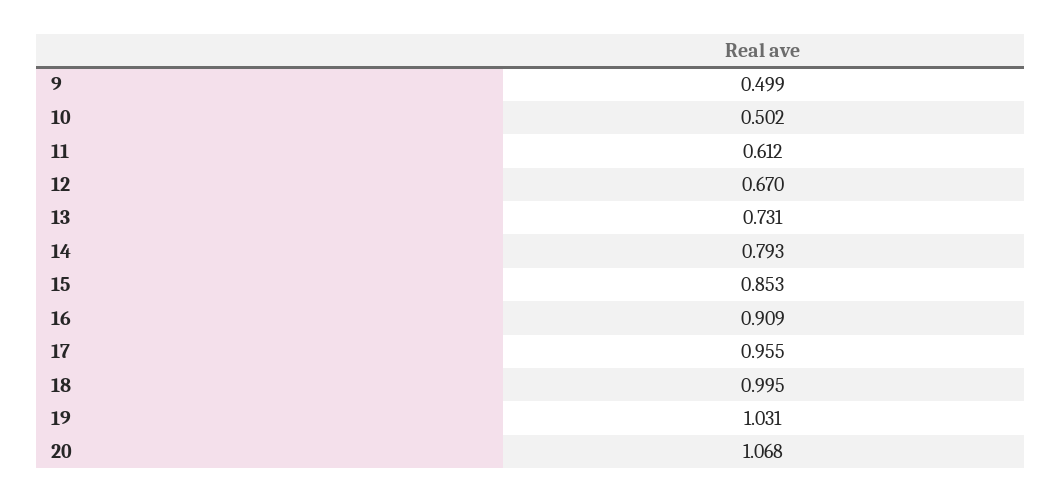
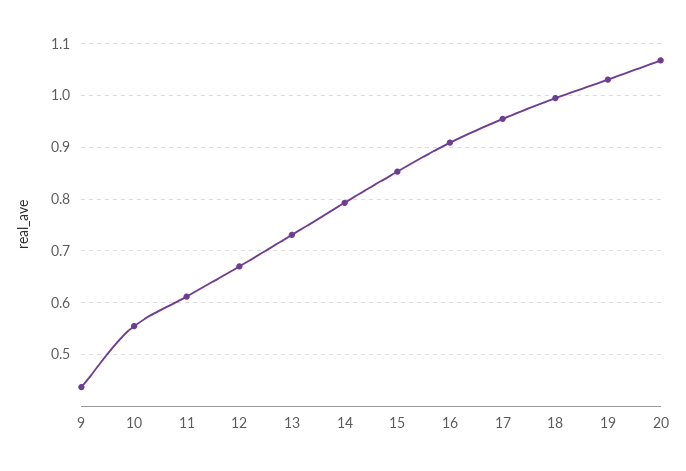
  {
-   "9": 0.499,
+   "9": 0.44,
-   "10": 0.502,
+   "10": 0.56,
    "11": 0.612,
    "12": 0.67,
    "13": 0.731,
    "14": 0.793,
    "15": 0.853,
    "16": 0.909,
    "17": 0.955,
    "18": 0.995,
    "19": 1.031,
    "20": 1.068
  }

